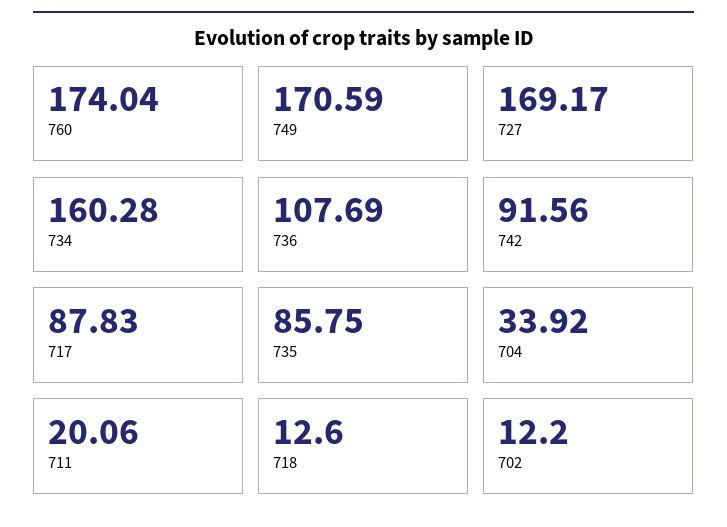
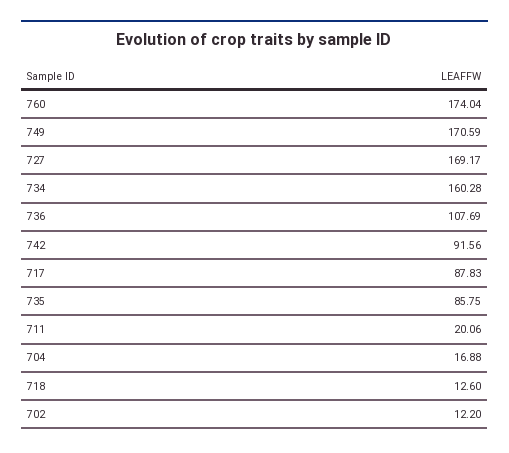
  {
    "760": 174.04,
    "749": 170.59,
    "727": 169.17,
    "734": 160.28,
    "736": 107.69,
    "742": 91.56,
    "717": 87.83,
    "735": 85.75,
-   "704": 33.92,
+   "704": 16.88,
    "711": 20.06,
    "718": 12.6,
    "702": 12.2
  }

